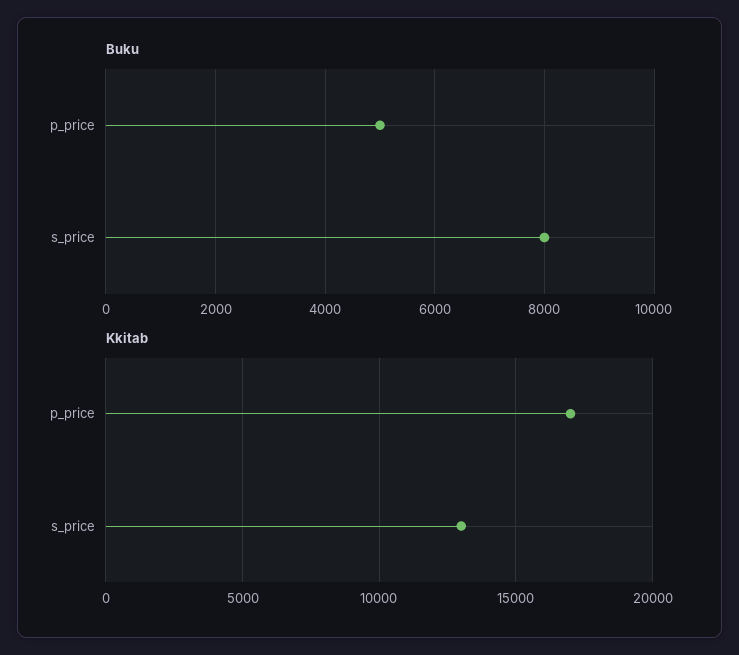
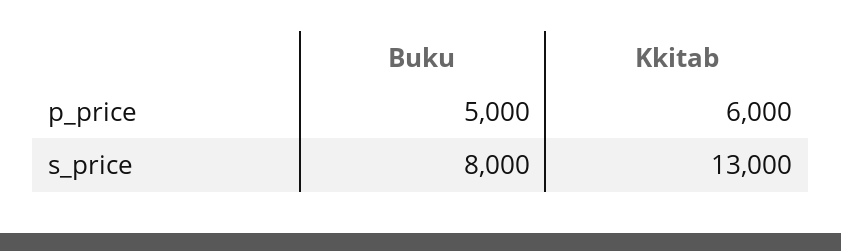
  {
    "Buku": {
      "p_price": 5000,
      "s_price": 8000
    },
    "Kkitab": {
-     "p_price": 17000,
+     "p_price": 6000,
      "s_price": 13000
    }
  }

